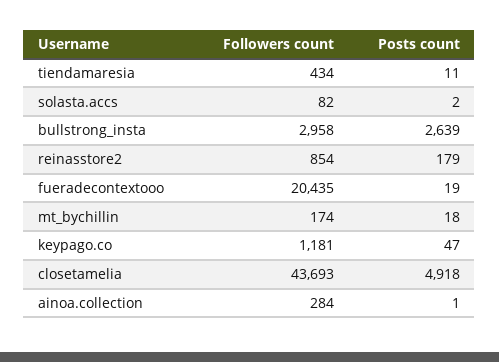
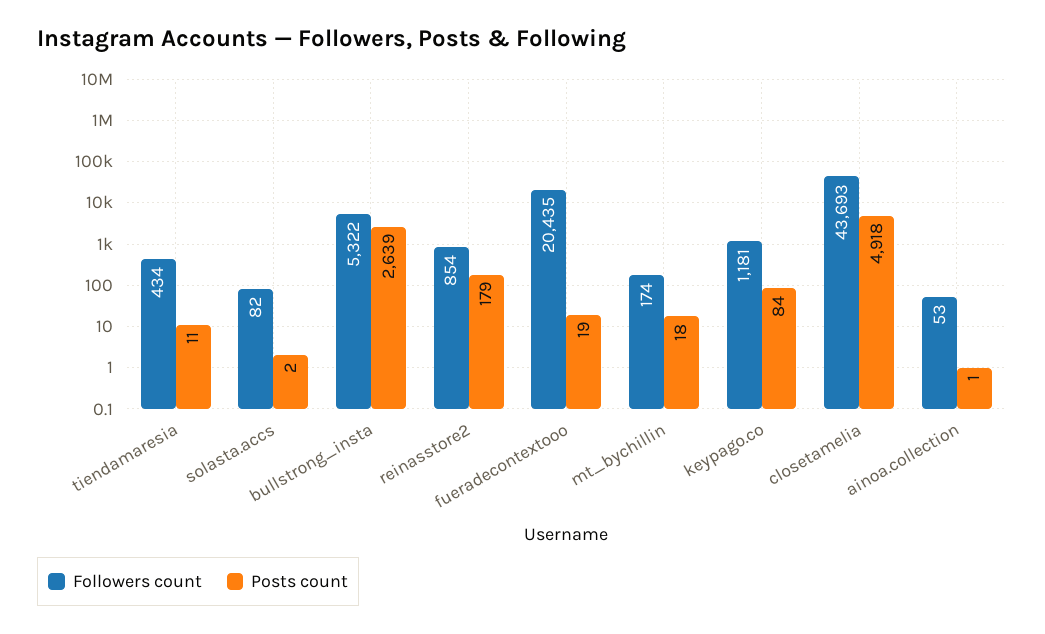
  {
    "Followers count": {
      "tiendamaresia": 434,
      "solasta.accs": 82,
-     "bullstrong_insta": 2958,
+     "bullstrong_insta": 5322,
      "reinasstore2": 854,
      "fueradecontextooo": 20435,
      "mt_bychillin": 174,
      "keypago.co": 1181,
      "closetamelia": 43693,
-     "ainoa.collection": 284
+     "ainoa.collection": 53
    },
    "Posts count": {
      "tiendamaresia": 11,
      "solasta.accs": 2,
      "bullstrong_insta": 2639,
      "reinasstore2": 179,
      "fueradecontextooo": 19,
      "mt_bychillin": 18,
-     "keypago.co": 47,
+     "keypago.co": 84,
      "closetamelia": 4918,
      "ainoa.collection": 1
    }
  }

